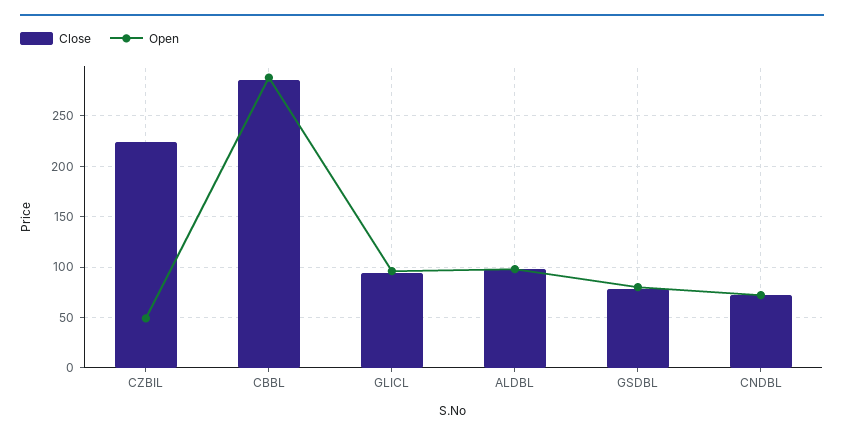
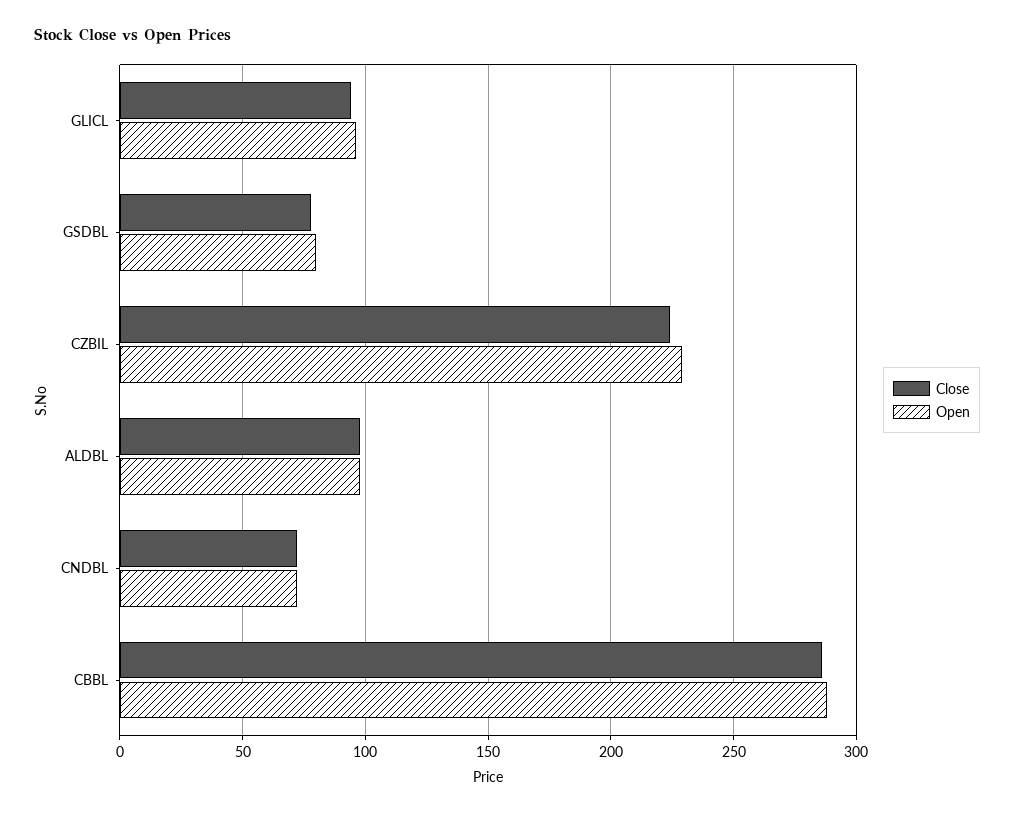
  {
    "Close": {
      "CZBIL": 225,
      "CBBL": 285,
      "GLICL": 95,
      "ALDBL": 100,
      "GSDBL": 80,
      "CNDBL": 70
    },
    "Open": {
-     "CZBIL": 50,
+     "CZBIL": 230,
      "CBBL": 290,
      "GLICL": 95,
      "ALDBL": 100,
      "GSDBL": 80,
      "CNDBL": 70
    }
  }

